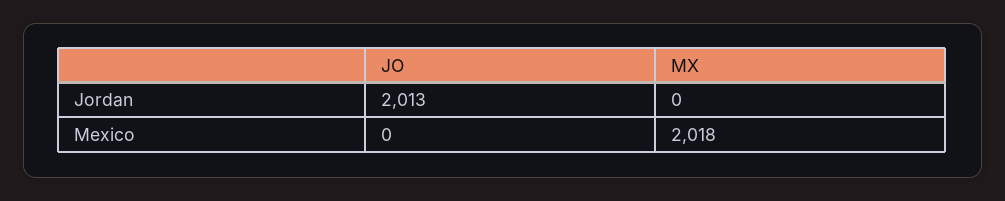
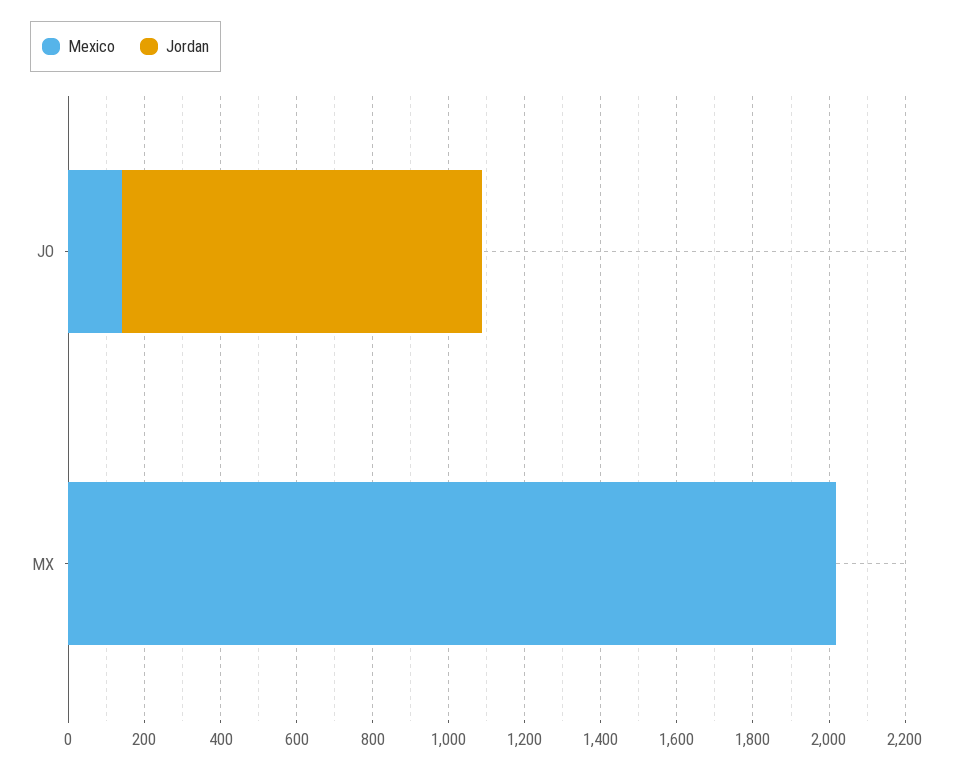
  {
    "Jordan": {
-     "JO": 2013,
+     "JO": 950,
      "MX": 0
    },
    "Mexico": {
-     "JO": 0,
+     "JO": 150,
      "MX": 2018
    }
  }

